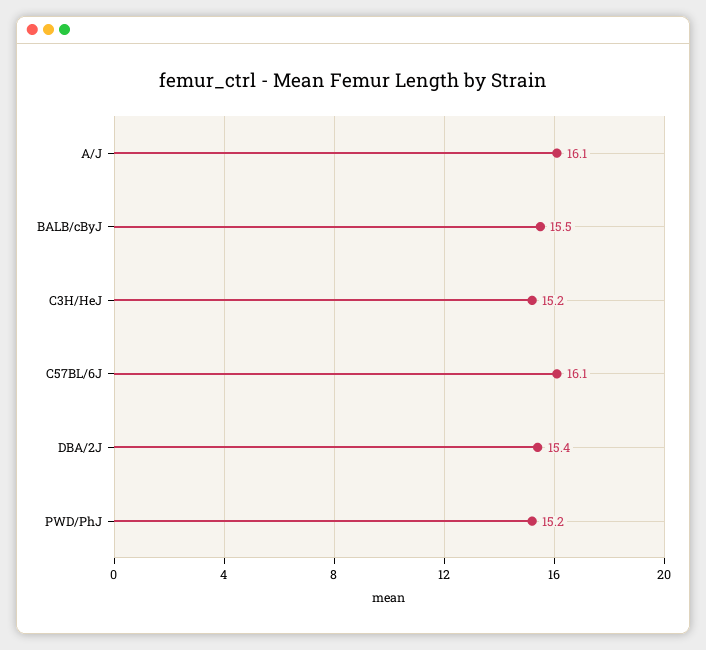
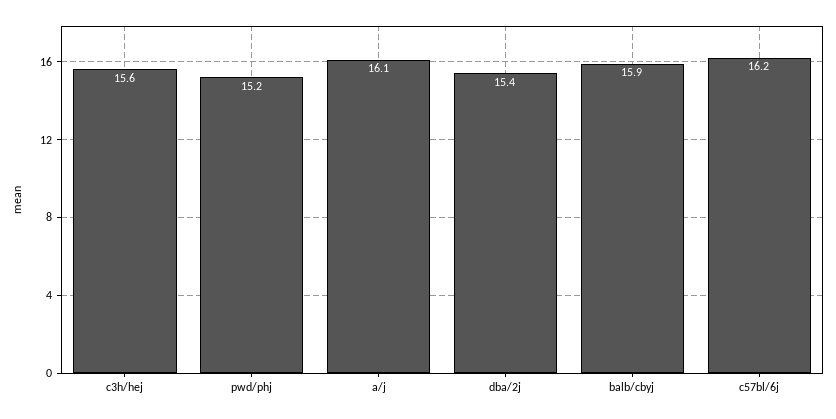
  {
    "A/J": 16.1,
-   "BALB/cByJ": 15.5,
+   "BALB/cByJ": 15.9,
-   "C3H/HeJ": 15.2,
+   "C3H/HeJ": 15.6,
-   "C57BL/6J": 16.1,
+   "C57BL/6J": 16.2,
    "DBA/2J": 15.4,
    "PWD/PhJ": 15.2
  }

